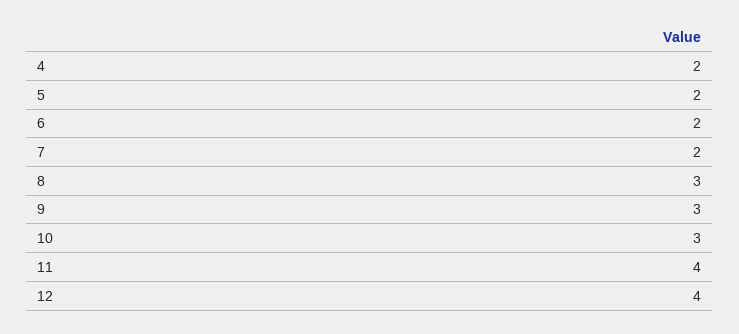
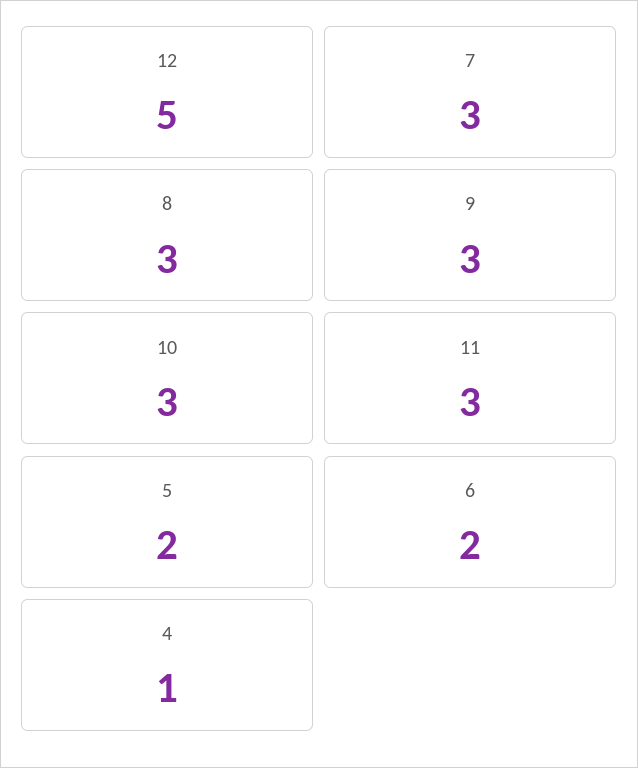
  {
-   "4": 2,
+   "4": 1,
    "5": 2,
    "6": 2,
-   "7": 2,
+   "7": 3,
    "8": 3,
    "9": 3,
    "10": 3,
-   "11": 4,
+   "11": 3,
-   "12": 4
+   "12": 5
  }

